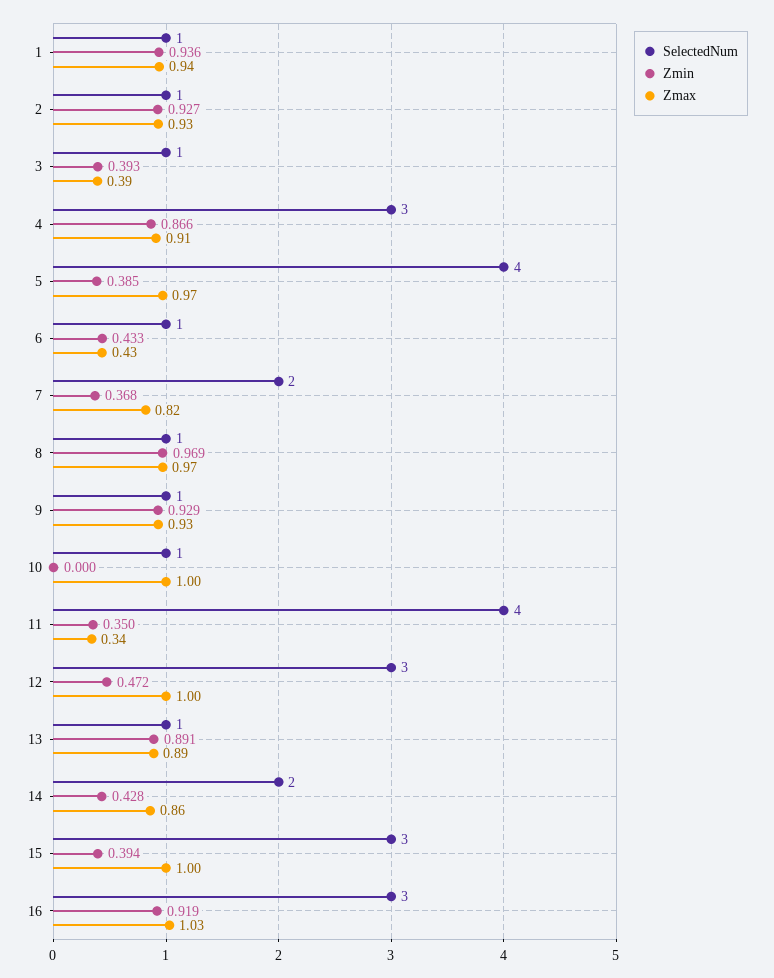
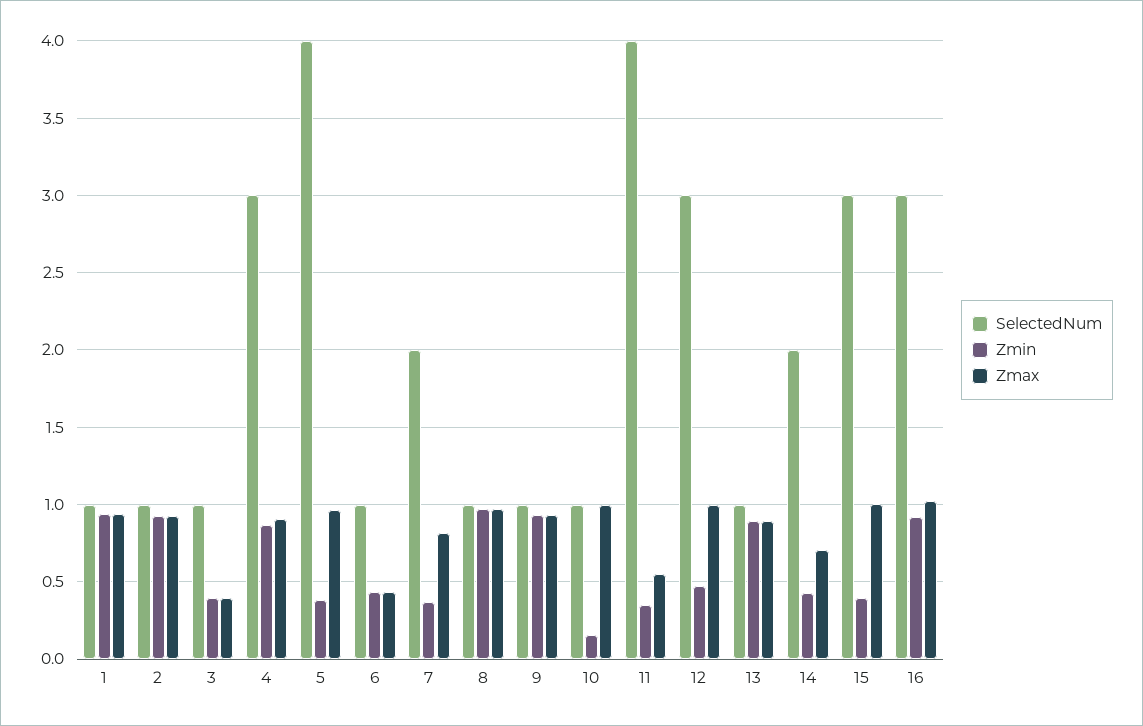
  {
    "SelectedNum": {
      "1": 1,
      "2": 1,
      "3": 1,
      "4": 3,
      "5": 4,
      "6": 1,
      "7": 2,
      "8": 1,
      "9": 1,
      "10": 1,
      "11": 4,
      "12": 3,
      "13": 1,
      "14": 2,
      "15": 3,
      "16": 3
    },
    "Zmin": {
      "1": 0.936,
      "2": 0.927,
      "3": 0.393,
      "4": 0.866,
      "5": 0.385,
      "6": 0.433,
      "7": 0.368,
      "8": 0.969,
      "9": 0.929,
-     "10": 0,
+     "10": 0.15,
      "11": 0.35,
      "12": 0.472,
      "13": 0.891,
      "14": 0.428,
      "15": 0.394,
      "16": 0.919
    },
    "Zmax": {
      "1": 0.94,
      "2": 0.93,
      "3": 0.39,
      "4": 0.91,
      "5": 0.97,
      "6": 0.43,
      "7": 0.82,
      "8": 0.97,
      "9": 0.93,
      "10": 1,
-     "11": 0.34,
+     "11": 0.55,
      "12": 1,
      "13": 0.89,
-     "14": 0.86,
+     "14": 0.7,
      "15": 1,
      "16": 1.03
    }
  }

